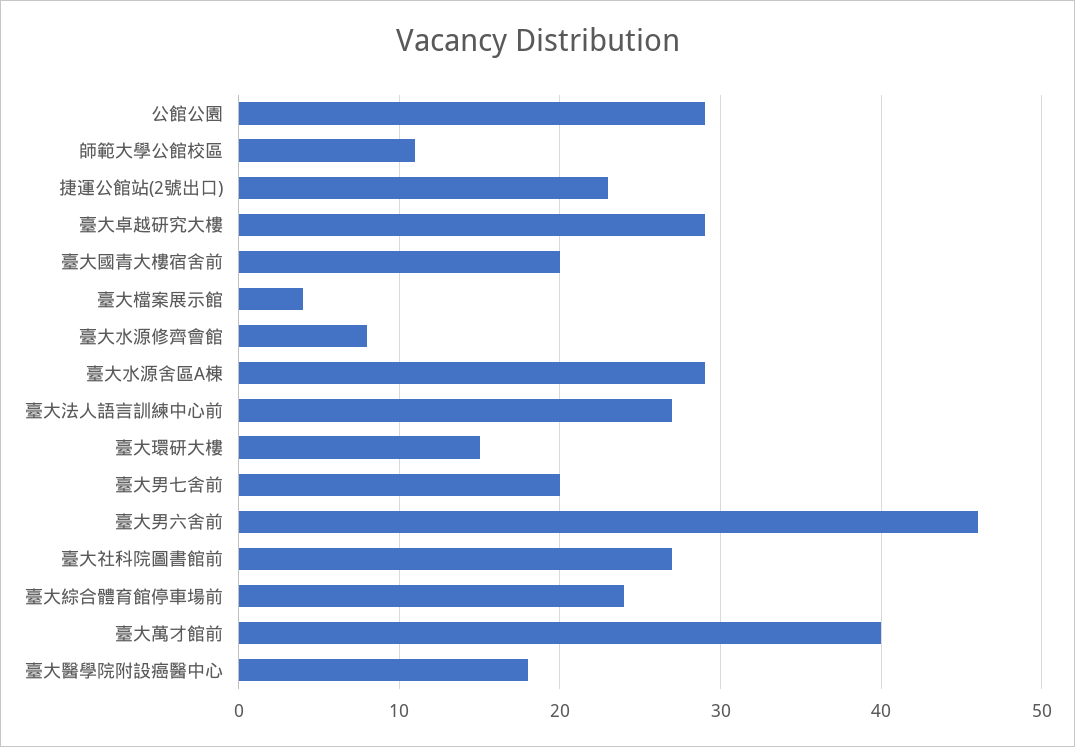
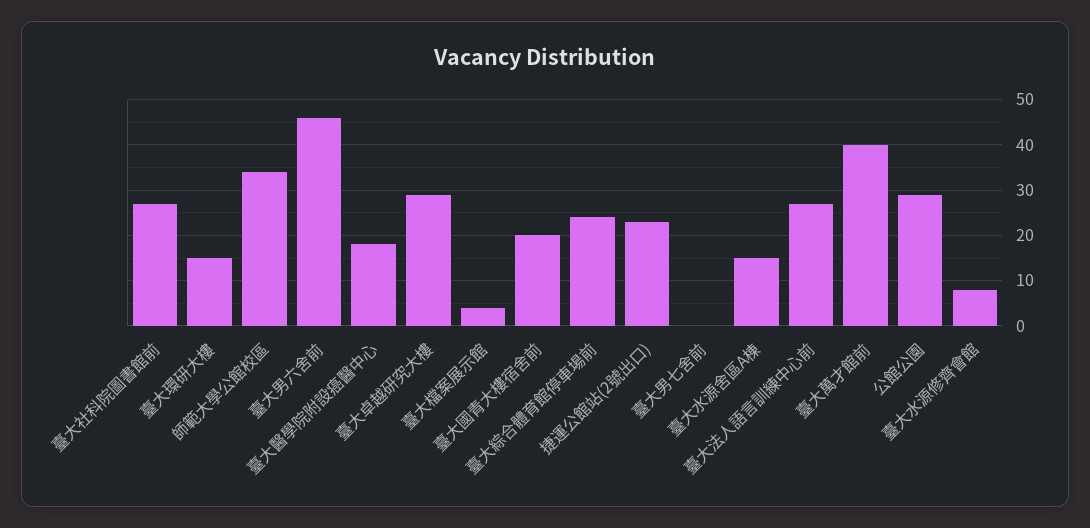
  {
    "公館公園": 29,
-   "師範大學公館校區": 11,
+   "師範大學公館校區": 35,
    "捷運公館站(2號出口)": 23,
    "臺大卓越研究大樓": 29,
    "臺大國青大樓宿舍前": 20,
    "臺大檔案展示館": 4,
    "臺大水源修齊會館": 8,
-   "臺大水源舍區A棟": 29,
+   "臺大水源舍區A棟": 15,
    "臺大法人語言訓練中心前": 27,
    "臺大環研大樓": 15,
-   "臺大男七舍前": 20,
+   "臺大男七舍前": 0,
    "臺大男六舍前": 46,
    "臺大社科院圖書館前": 27,
    "臺大綜合體育館停車場前": 24,
    "臺大萬才館前": 40,
    "臺大醫學院附設癌醫中心": 18
  }

